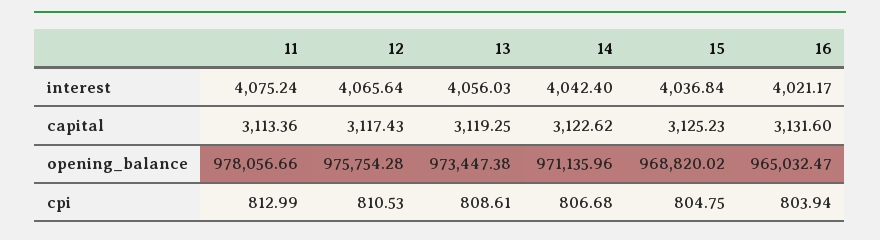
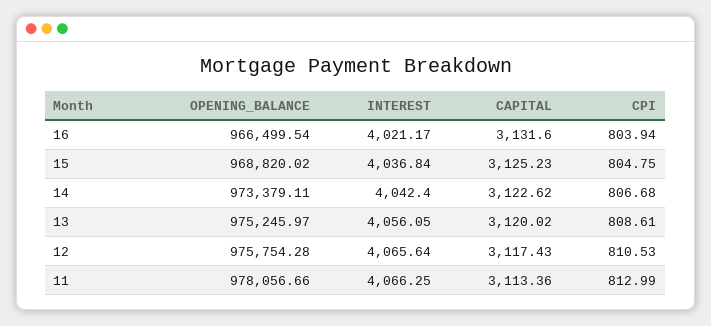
  {
    "11": {
-     "interest": 4075.24,
+     "interest": 4066.25,
      "capital": 3113.36,
      "opening_balance": 978056.66,
      "cpi": 812.99
    },
    "12": {
      "interest": 4065.64,
      "capital": 3117.43,
      "opening_balance": 975754.28,
      "cpi": 810.53
    },
    "13": {
-     "interest": 4056.03,
+     "interest": 4056.05,
-     "capital": 3119.25,
+     "capital": 3120.02,
-     "opening_balance": 973447.38,
+     "opening_balance": 975245.97,
      "cpi": 808.61
    },
    "14": {
      "interest": 4042.4,
      "capital": 3122.62,
-     "opening_balance": 971135.96,
+     "opening_balance": 973379.11,
      "cpi": 806.68
    },
    "15": {
      "interest": 4036.84,
      "capital": 3125.23,
      "opening_balance": 968820.02,
      "cpi": 804.75
    },
    "16": {
      "interest": 4021.17,
      "capital": 3131.6,
-     "opening_balance": 965032.47,
+     "opening_balance": 966499.54,
      "cpi": 803.94
    }
  }

